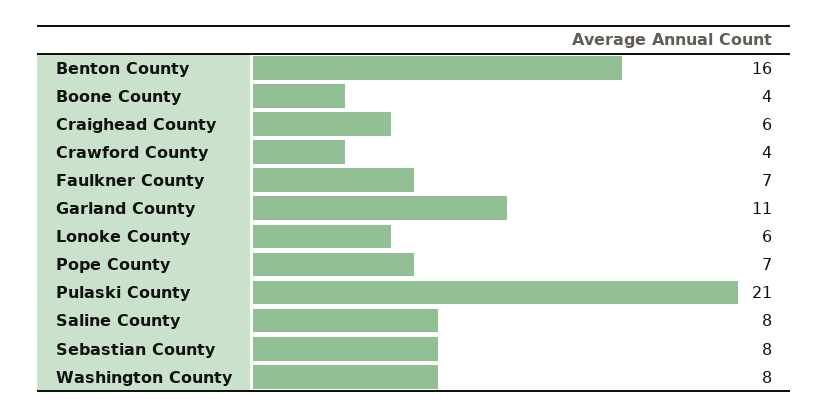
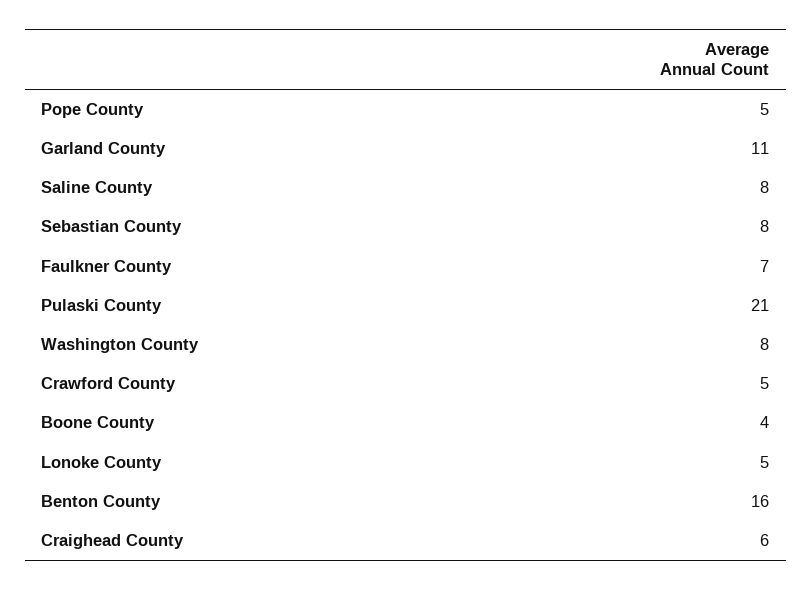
  {
    "Benton County": 16,
    "Boone County": 4,
    "Craighead County": 6,
-   "Crawford County": 4,
+   "Crawford County": 5,
    "Faulkner County": 7,
    "Garland County": 11,
-   "Lonoke County": 6,
+   "Lonoke County": 5,
-   "Pope County": 7,
+   "Pope County": 5,
    "Pulaski County": 21,
    "Saline County": 8,
    "Sebastian County": 8,
    "Washington County": 8
  }

